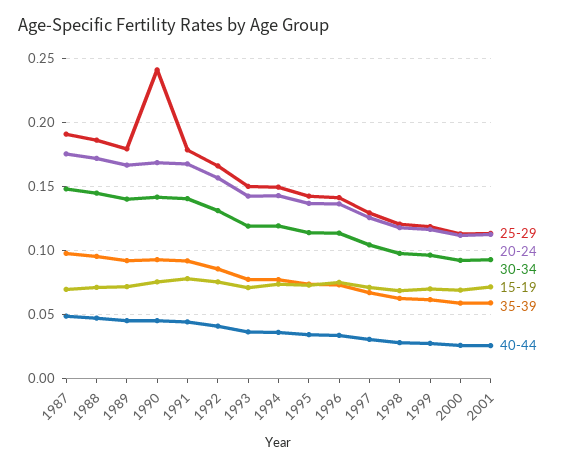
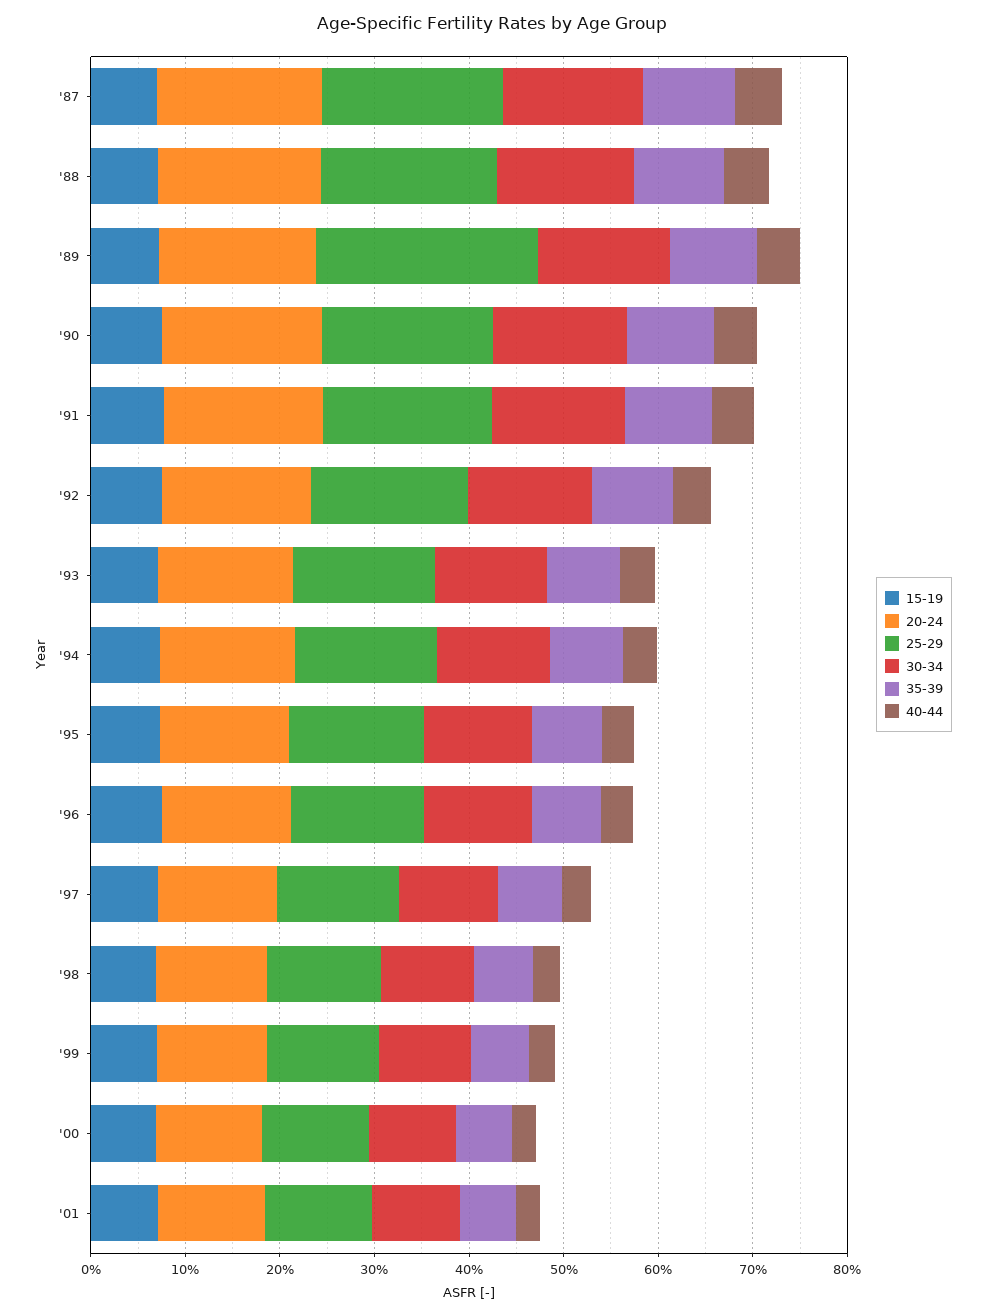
  {
    "25-29": {
      "1987": 0.19,
      "1988": 0.185,
-     "1989": 0.18,
+     "1989": 0.24,
-     "1990": 0.24,
+     "1990": 0.18,
      "1991": 0.18,
      "1992": 0.165,
      "1993": 0.15,
      "1994": 0.15,
      "1995": 0.145,
      "1996": 0.14,
      "1997": 0.13,
      "1998": 0.12,
      "1999": 0.12,
      "2000": 0.115,
      "2001": 0.115
    },
    "20-24": {
      "1987": 0.175,
      "1988": 0.17,
      "1989": 0.165,
      "1990": 0.17,
      "1991": 0.17,
      "1992": 0.155,
      "1993": 0.14,
      "1994": 0.145,
      "1995": 0.135,
      "1996": 0.135,
      "1997": 0.125,
      "1998": 0.12,
      "1999": 0.115,
      "2000": 0.11,
      "2001": 0.115
    },
    "30-34": {
      "1987": 0.15,
      "1988": 0.145,
      "1989": 0.14,
      "1990": 0.14,
      "1991": 0.14,
      "1992": 0.13,
      "1993": 0.12,
      "1994": 0.12,
      "1995": 0.115,
      "1996": 0.115,
      "1997": 0.105,
      "1998": 0.1,
      "1999": 0.095,
      "2000": 0.09,
      "2001": 0.095
    },
    "15-19": {
      "1987": 0.07,
      "1988": 0.07,
      "1989": 0.07,
      "1990": 0.075,
      "1991": 0.08,
      "1992": 0.075,
      "1993": 0.07,
      "1994": 0.075,
      "1995": 0.075,
      "1996": 0.075,
      "1997": 0.07,
      "1998": 0.07,
      "1999": 0.07,
      "2000": 0.07,
      "2001": 0.07
    },
    "35-39": {
      "1987": 0.1,
      "1988": 0.095,
      "1989": 0.09,
      "1990": 0.095,
      "1991": 0.09,
      "1992": 0.085,
      "1993": 0.075,
      "1994": 0.075,
      "1995": 0.075,
      "1996": 0.075,
      "1997": 0.065,
      "1998": 0.065,
      "1999": 0.06,
      "2000": 0.06,
      "2001": 0.06
    },
    "40-44": {
      "1987": 0.05,
      "1988": 0.045,
      "1989": 0.045,
      "1990": 0.045,
      "1991": 0.045,
      "1992": 0.04,
      "1993": 0.035,
      "1994": 0.035,
      "1995": 0.035,
      "1996": 0.035,
      "1997": 0.03,
      "1998": 0.03,
      "1999": 0.03,
      "2000": 0.025,
      "2001": 0.025
    }
  }

